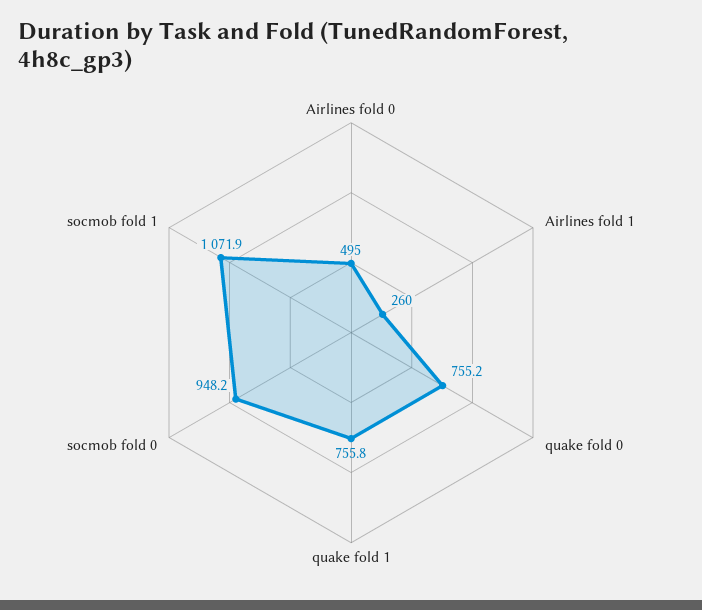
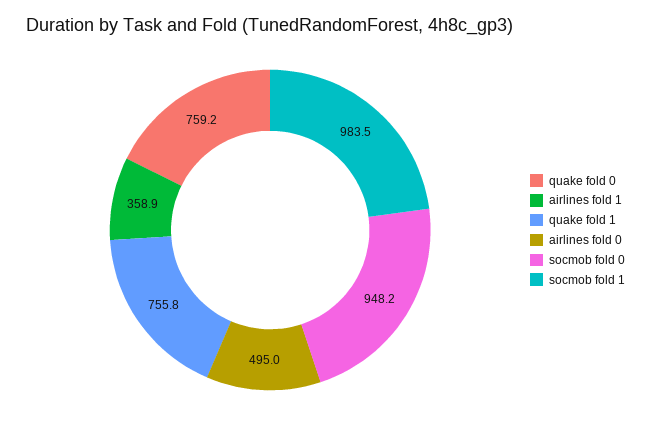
  {
    "Airlines fold 0": 495,
-   "Airlines fold 1": 260,
+   "Airlines fold 1": 358.9,
-   "quake fold 0": 755.2,
+   "quake fold 0": 759.2,
    "quake fold 1": 755.8,
    "socmob fold 0": 948.2,
-   "socmob fold 1": 1071.9
+   "socmob fold 1": 983.5
  }

